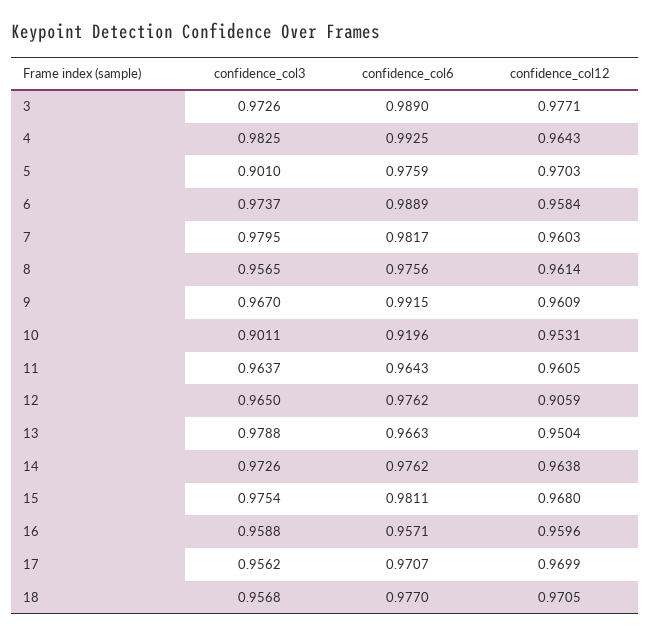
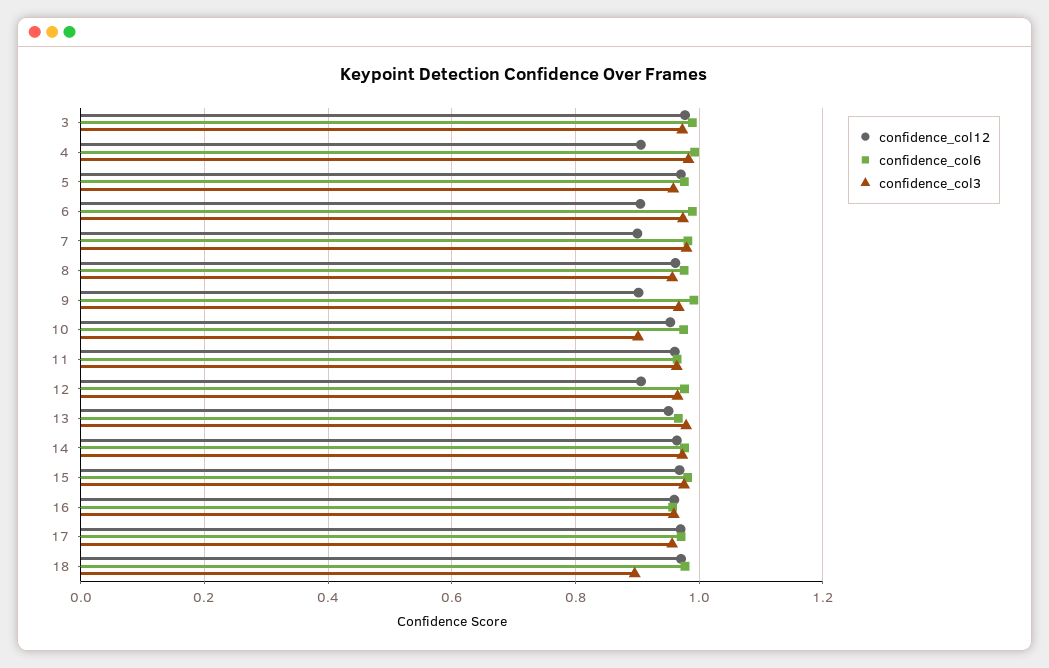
  {
    "confidence_col3": {
      "3": 0.9726,
      "4": 0.9825,
-     "5": 0.901,
+     "5": 0.96,
      "6": 0.9737,
      "7": 0.9795,
      "8": 0.9565,
      "9": 0.967,
      "10": 0.9011,
      "11": 0.9637,
      "12": 0.965,
      "13": 0.9788,
      "14": 0.9726,
      "15": 0.9754,
      "16": 0.9588,
      "17": 0.9562,
-     "18": 0.9568
+     "18": 0.9
    },
    "confidence_col6": {
      "3": 0.989,
      "4": 0.9925,
      "5": 0.9759,
      "6": 0.9889,
      "7": 0.9817,
      "8": 0.9756,
      "9": 0.9915,
-     "10": 0.9196,
+     "10": 0.98,
      "11": 0.9643,
      "12": 0.9762,
      "13": 0.9663,
      "14": 0.9762,
      "15": 0.9811,
      "16": 0.9571,
      "17": 0.9707,
      "18": 0.977
    },
    "confidence_col12": {
      "3": 0.9771,
-     "4": 0.9643,
+     "4": 0.9,
      "5": 0.9703,
-     "6": 0.9584,
+     "6": 0.9,
-     "7": 0.9603,
+     "7": 0.9,
      "8": 0.9614,
-     "9": 0.9609,
+     "9": 0.9,
      "10": 0.9531,
      "11": 0.9605,
      "12": 0.9059,
      "13": 0.9504,
      "14": 0.9638,
      "15": 0.968,
      "16": 0.9596,
      "17": 0.9699,
      "18": 0.9705
    }
  }

